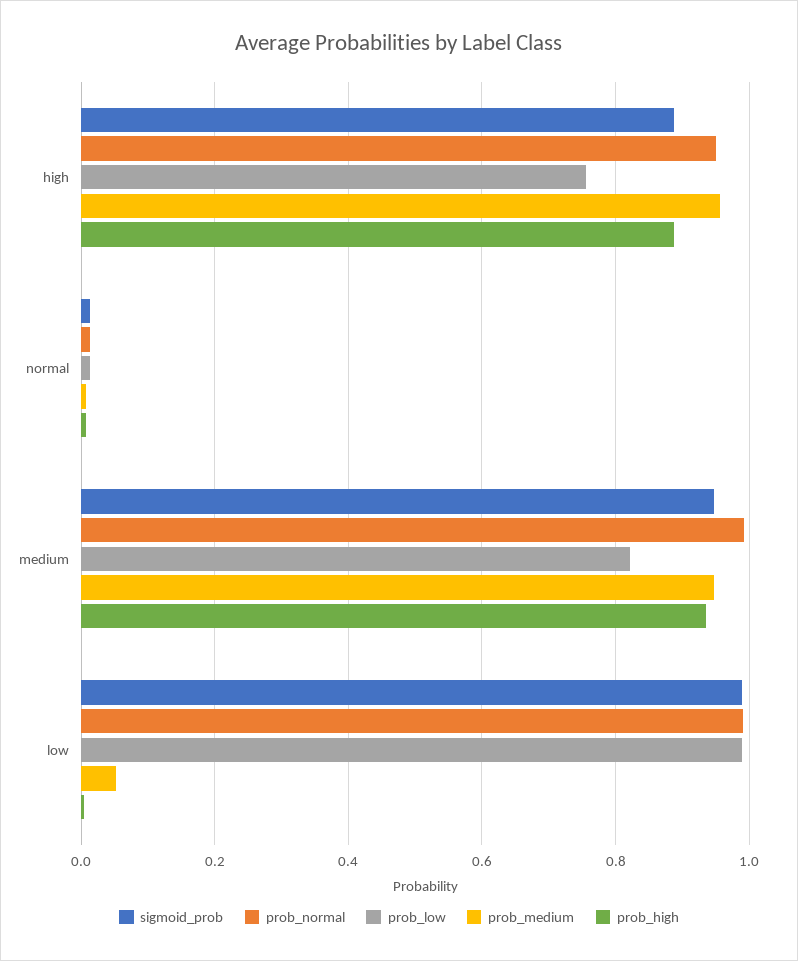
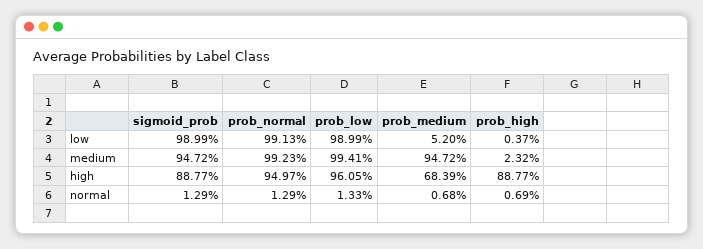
  {
    "sigmoid_prob": {
      "high": 0.8877,
      "normal": 0.0129,
      "medium": 0.9472,
      "low": 0.9899
    },
    "prob_normal": {
      "high": 0.9497,
      "normal": 0.0129,
      "medium": 0.9923,
      "low": 0.9913
    },
    "prob_low": {
-     "high": 0.76,
+     "high": 0.9605,
      "normal": 0.0133,
-     "medium": 0.82,
+     "medium": 0.9941,
      "low": 0.9899
    },
    "prob_medium": {
-     "high": 0.96,
+     "high": 0.6839,
      "normal": 0.0068,
      "medium": 0.9472,
      "low": 0.052
    },
    "prob_high": {
      "high": 0.8877,
      "normal": 0.0069,
-     "medium": 0.94,
+     "medium": 0.0232,
      "low": 0.0037
    }
  }

